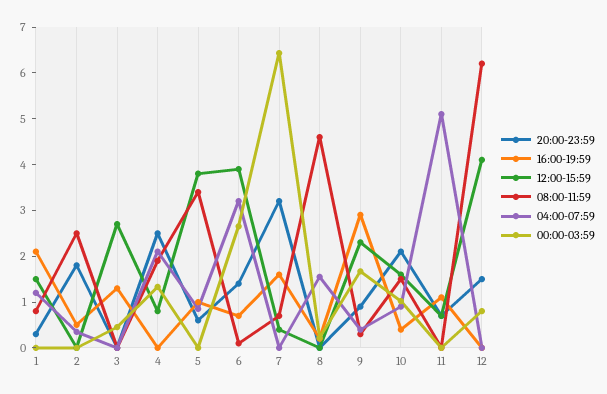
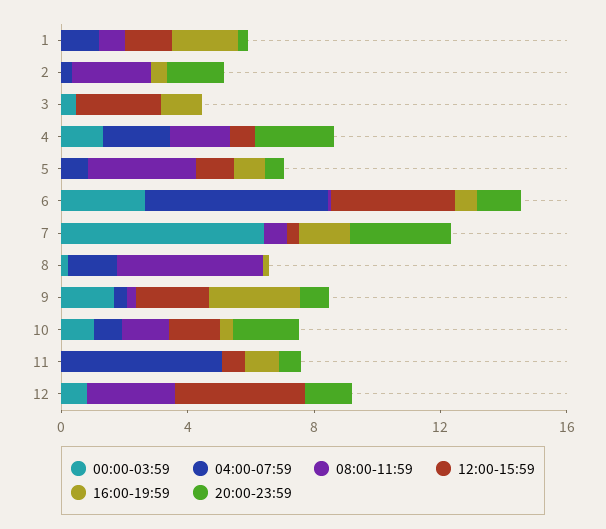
  {
    "20:00-23:59": {
      "1": 0.4,
      "2": 1.8,
      "3": 0,
      "4": 2.6,
      "5": 0.6,
      "6": 1.4,
      "7": 3.2,
      "8": 0,
      "9": 1,
      "10": 2.2,
      "11": 0.8,
      "12": 1.6
    },
    "16:00-19:59": {
      "1": 2.2,
      "2": 0.6,
      "3": 1.4,
      "4": 0,
      "5": 1,
      "6": 0.8,
      "7": 1.6,
      "8": 0.2,
      "9": 3,
      "10": 0.4,
      "11": 1.2,
      "12": 0
    },
    "12:00-15:59": {
      "1": 1.6,
      "2": 0,
      "3": 2.8,
      "4": 0.8,
-     "5": 3.8,
+     "5": 1,
      "6": 4,
      "7": 0.4,
      "8": 0,
      "9": 2.4,
      "10": 1.6,
      "11": 0.8,
      "12": 4.2
    },
    "08:00-11:59": {
      "1": 0.8,
      "2": 2.6,
      "3": 0,
      "4": 2,
      "5": 3.4,
      "6": 0.2,
      "7": 0.8,
      "8": 4.6,
      "9": 0.4,
      "10": 1.6,
      "11": 0,
-     "12": 6.2
+     "12": 3
    },
    "04:00-07:59": {
      "1": 1.2,
      "2": 0.4,
      "3": 0,
      "4": 2.2,
      "5": 0.8,
-     "6": 3.2,
+     "6": 6,
      "7": 0,
      "8": 1.6,
      "9": 0.4,
      "10": 1,
      "11": 5.2,
      "12": 0
    },
    "00:00-03:59": {
      "1": 0,
      "2": 0,
      "3": 0.4,
      "4": 1.4,
      "5": 0,
      "6": 2.6,
      "7": 6.4,
      "8": 0.2,
      "9": 1.6,
      "10": 1,
      "11": 0,
      "12": 0.8
    }
  }

